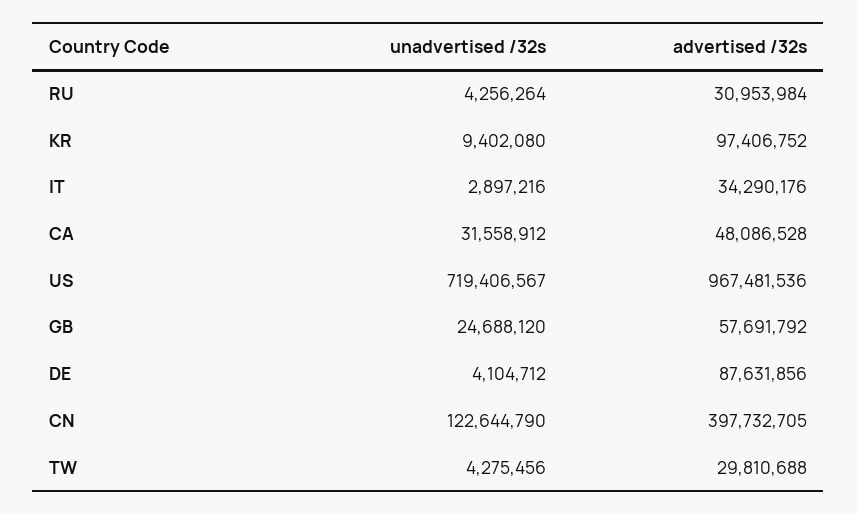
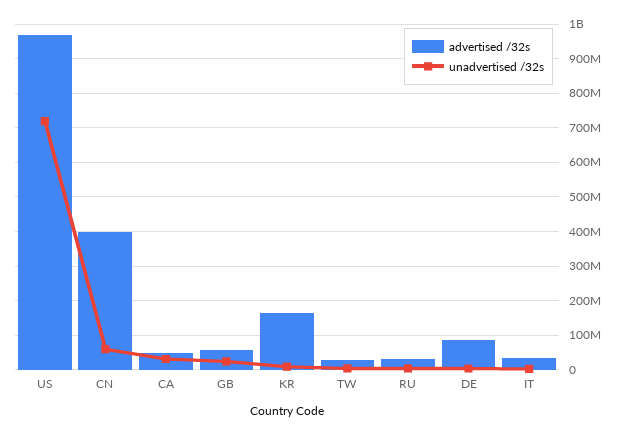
  {
    "unadvertised /32s": {
      "RU": 4256264,
      "KR": 9402080,
      "IT": 2897216,
      "CA": 31558912,
      "US": 719406567,
      "GB": 24688120,
      "DE": 4104712,
-     "CN": 122644790,
+     "CN": 60000000,
      "TW": 4275456
    },
    "advertised /32s": {
      "RU": 30953984,
-     "KR": 97406752,
+     "KR": 160000000,
      "IT": 34290176,
      "CA": 48086528,
      "US": 967481536,
      "GB": 57691792,
      "DE": 87631856,
      "CN": 397732705,
      "TW": 29810688
    }
  }

